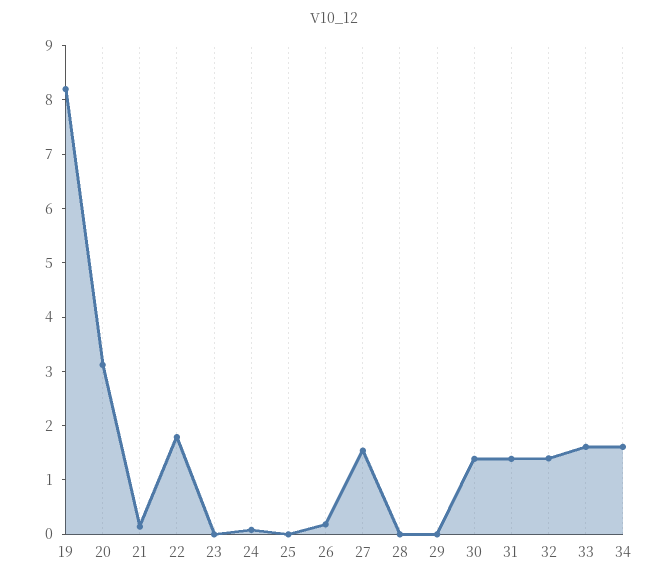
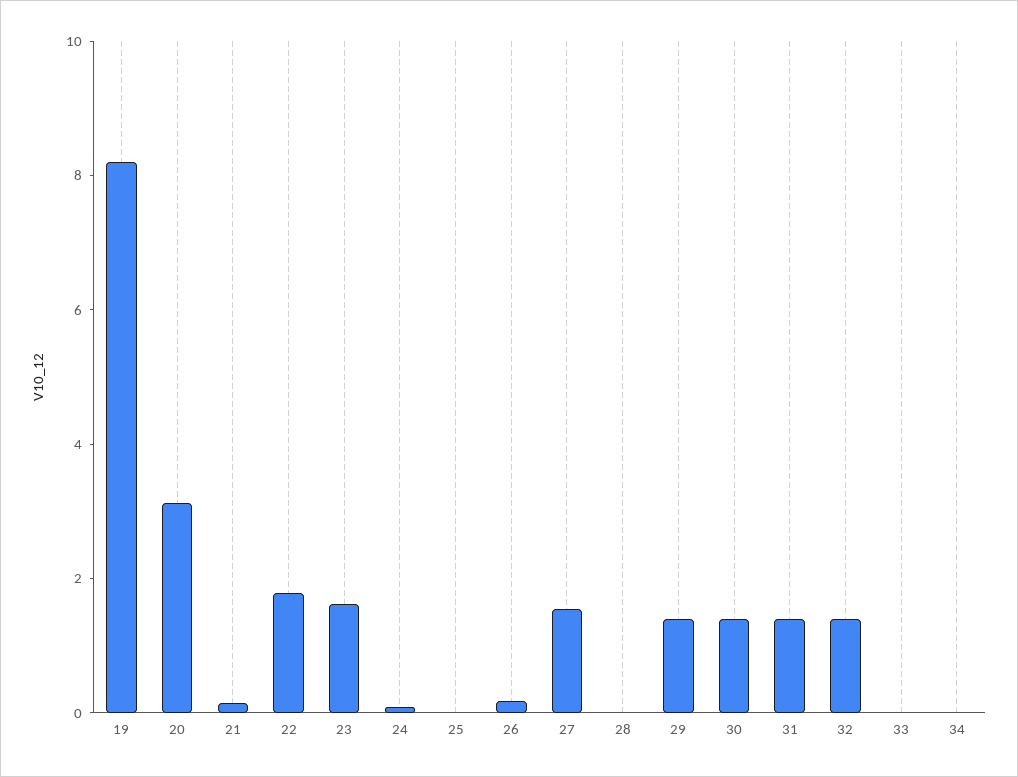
  {
    "19": 8.2,
    "20": 3.2,
    "21": 0.2,
    "22": 1.8,
-   "23": 0,
+   "23": 1.5,
    "24": 0,
    "25": 0,
    "26": 0.2,
    "27": 1.6,
    "28": 0,
-   "29": 0,
+   "29": 1.5,
    "30": 1.4,
    "31": 1.4,
    "32": 1.4,
-   "33": 1.6,
+   "33": 0,
-   "34": 1.6
+   "34": 0
  }

